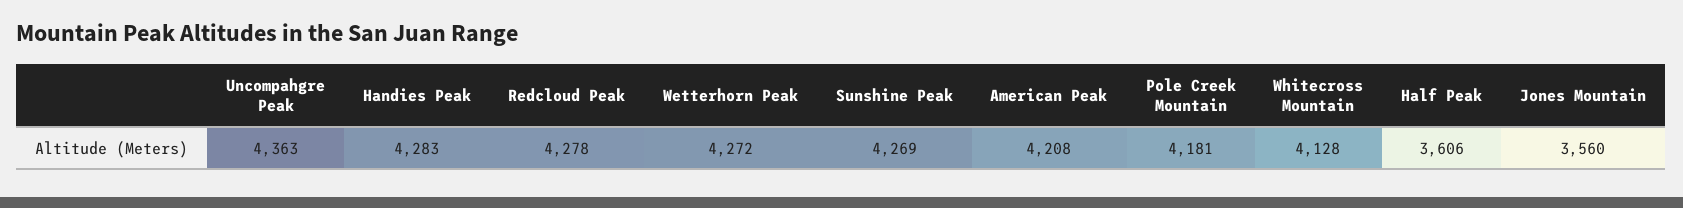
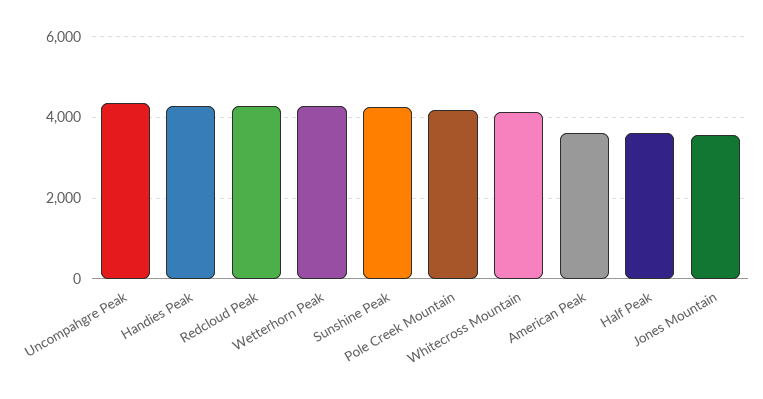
  {
    "Uncompahgre Peak": 4363,
    "Handies Peak": 4283,
    "Redcloud Peak": 4278,
    "Wetterhorn Peak": 4272,
    "Sunshine Peak": 4269,
-   "American Peak": 4208,
+   "American Peak": 3600,
    "Pole Creek Mountain": 4181,
    "Whitecross Mountain": 4128,
    "Half Peak": 3606,
    "Jones Mountain": 3560
  }

